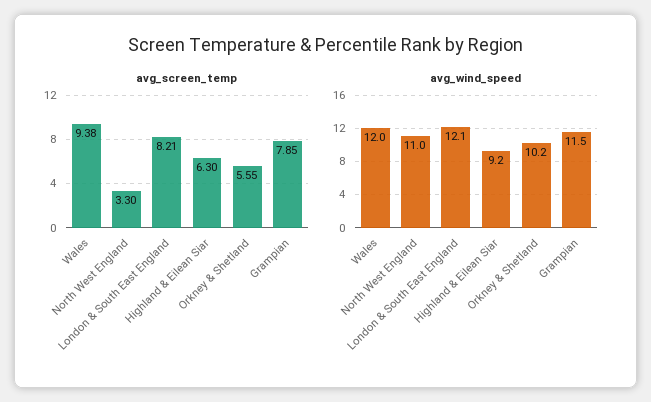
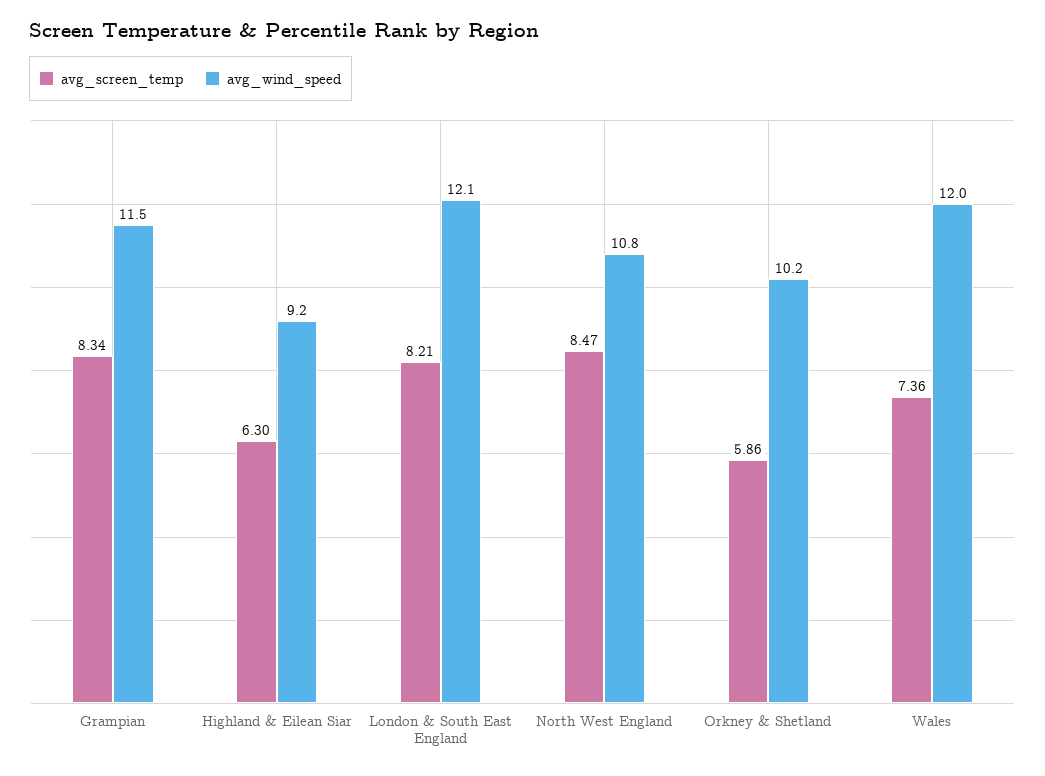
  {
    "avg_screen_temp": {
-     "Wales": 9.38,
+     "Wales": 7.36,
-     "North West England": 3.3,
+     "North West England": 8.47,
      "London & South East England": 8.21,
      "Highland & Eilean Siar": 6.3,
-     "Orkney & Shetland": 5.55,
+     "Orkney & Shetland": 5.86,
-     "Grampian": 7.85
+     "Grampian": 8.34
    },
    "avg_wind_speed": {
      "Wales": 12,
-     "North West England": 11,
+     "North West England": 10.8,
      "London & South East England": 12.1,
      "Highland & Eilean Siar": 9.2,
      "Orkney & Shetland": 10.2,
      "Grampian": 11.5
    }
  }

